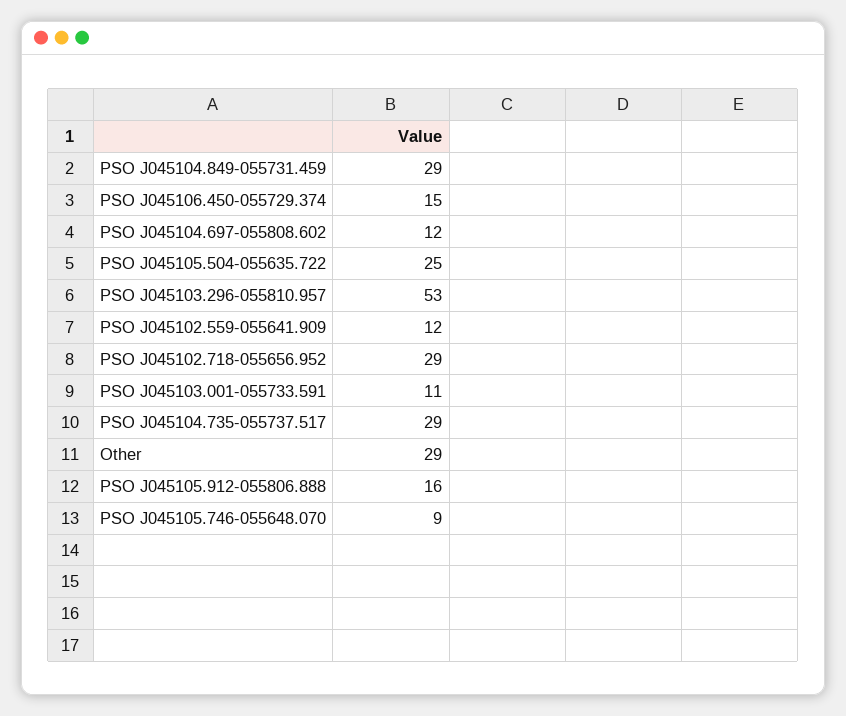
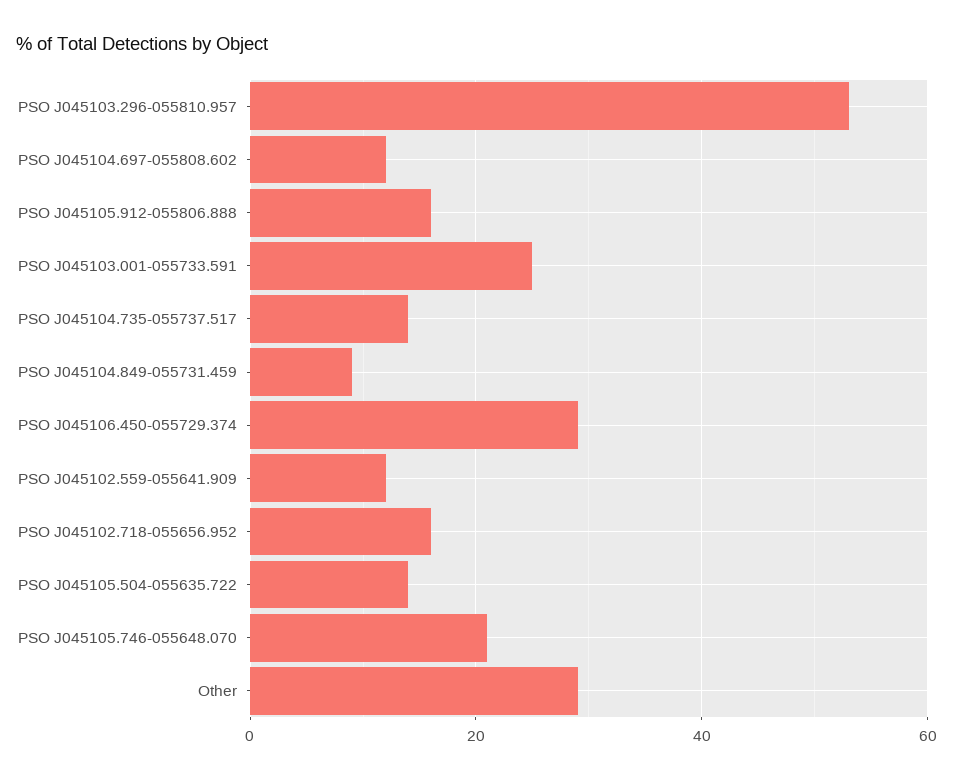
  {
-   "PSO J045104.849-055731.459": 29,
+   "PSO J045104.849-055731.459": 10,
-   "PSO J045106.450-055729.374": 15,
+   "PSO J045106.450-055729.374": 30,
    "PSO J045104.697-055808.602": 12,
-   "PSO J045105.504-055635.722": 25,
+   "PSO J045105.504-055635.722": 15,
    "PSO J045103.296-055810.957": 53,
    "PSO J045102.559-055641.909": 12,
-   "PSO J045102.718-055656.952": 29,
+   "PSO J045102.718-055656.952": 15,
-   "PSO J045103.001-055733.591": 11,
+   "PSO J045103.001-055733.591": 25,
-   "PSO J045104.735-055737.517": 29,
+   "PSO J045104.735-055737.517": 15,
    "Other": 29,
    "PSO J045105.912-055806.888": 16,
-   "PSO J045105.746-055648.070": 9
+   "PSO J045105.746-055648.070": 20
  }

